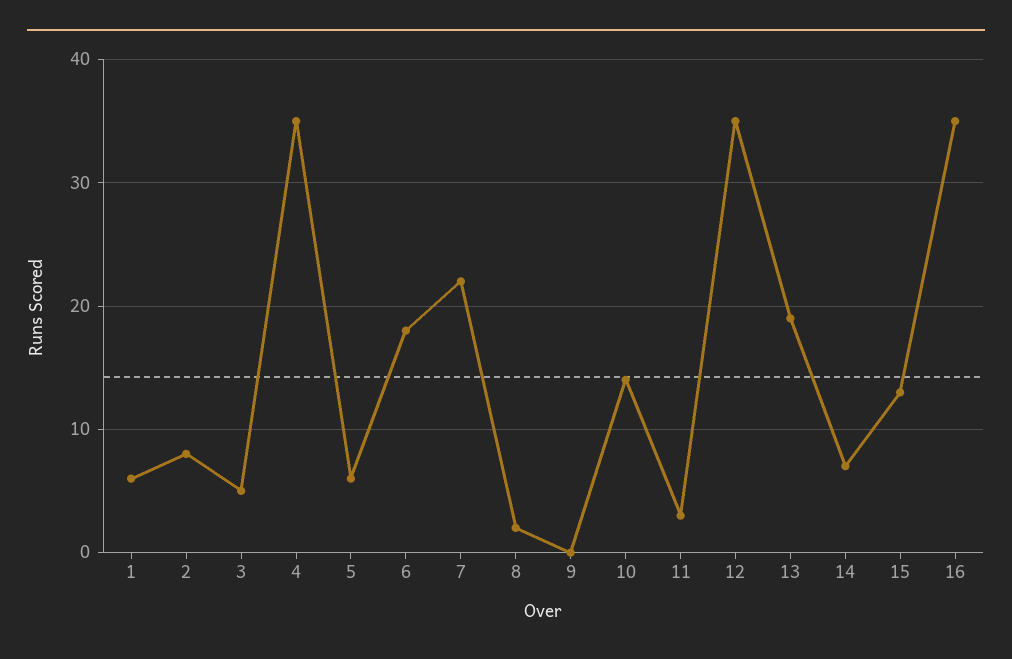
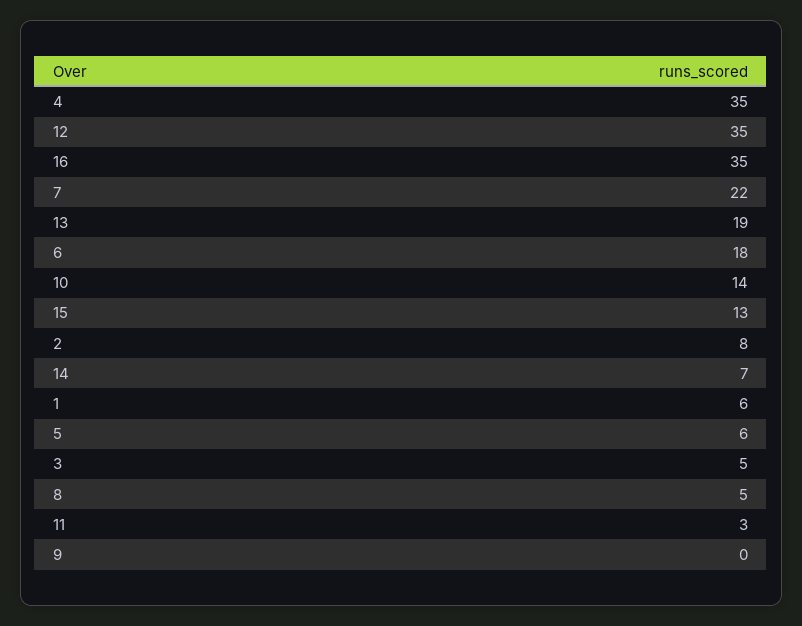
  {
    "1": 6,
    "2": 8,
    "3": 5,
    "4": 35,
    "5": 6,
    "6": 18,
    "7": 22,
-   "8": 2,
+   "8": 5,
    "9": 0,
    "10": 14,
    "11": 3,
    "12": 35,
    "13": 19,
    "14": 7,
    "15": 13,
    "16": 35
  }

